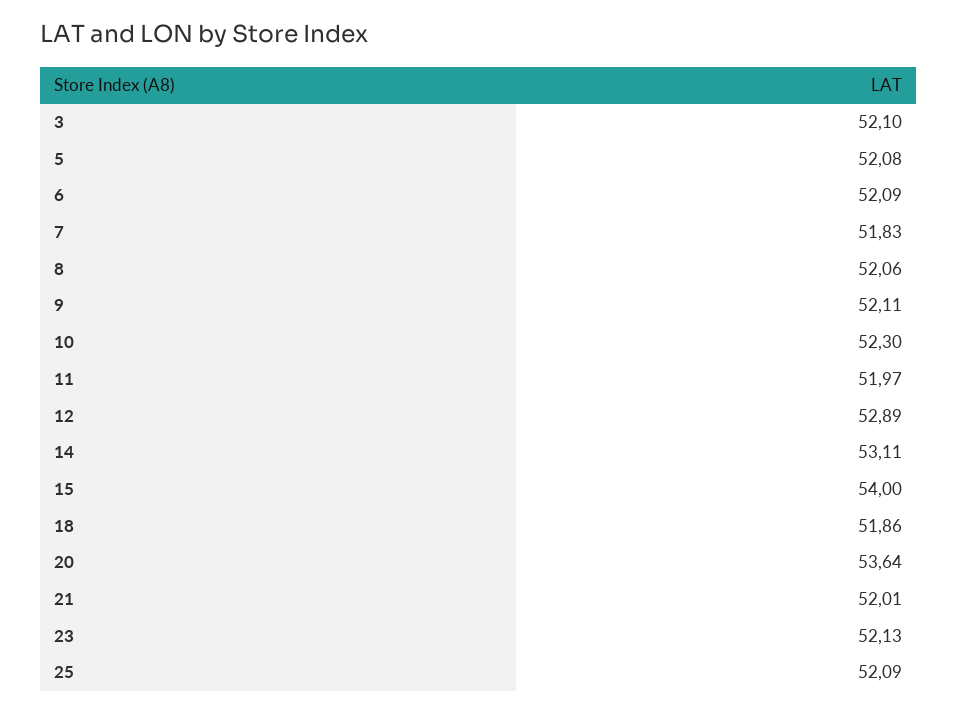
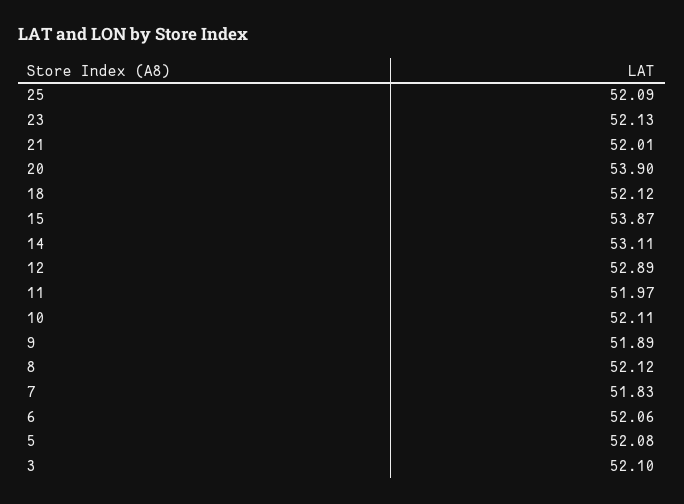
  {
    "3": 52.1,
    "5": 52.08,
-   "6": 52.09,
+   "6": 52.06,
    "7": 51.83,
-   "8": 52.06,
+   "8": 52.12,
-   "9": 52.11,
+   "9": 51.89,
-   "10": 52.3,
+   "10": 52.11,
    "11": 51.97,
    "12": 52.89,
    "14": 53.11,
-   "15": 54,
+   "15": 53.87,
-   "18": 51.86,
+   "18": 52.12,
-   "20": 53.64,
+   "20": 53.9,
    "21": 52.01,
    "23": 52.13,
    "25": 52.09
  }

